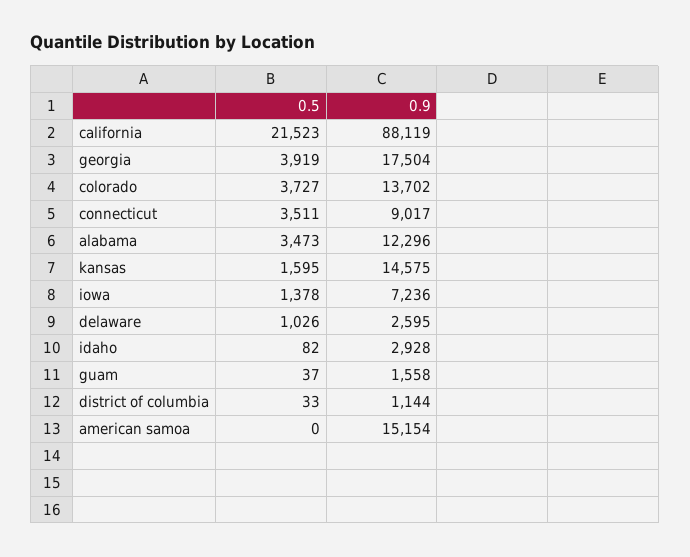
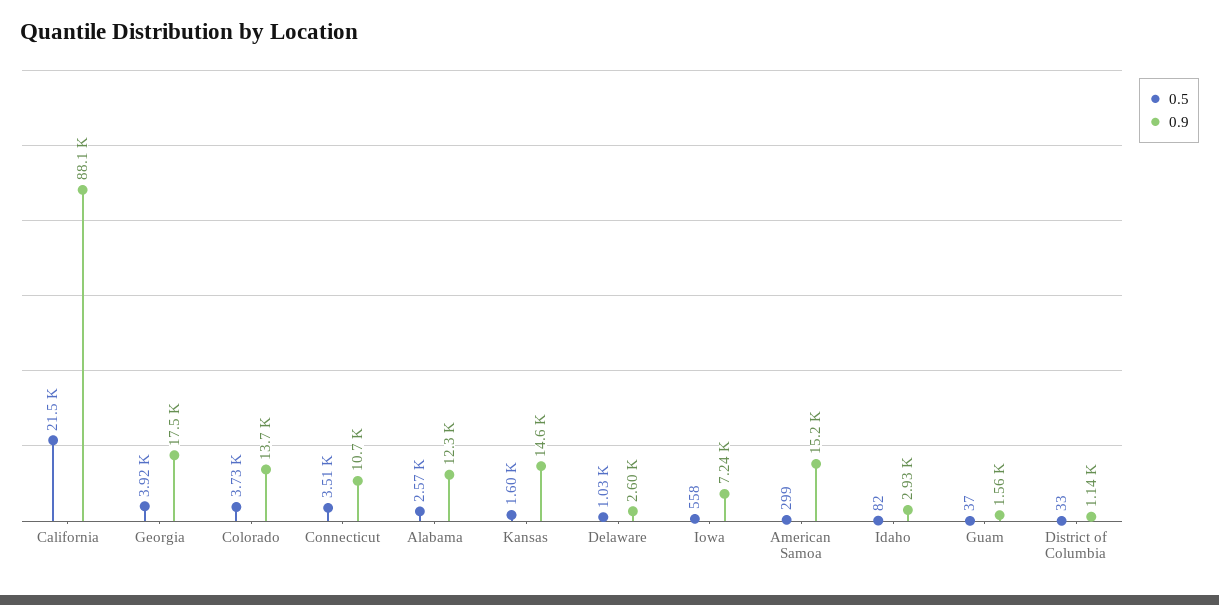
  {
    "0.5": {
      "california": 21523,
      "georgia": 3919,
      "colorado": 3727,
      "connecticut": 3511,
-     "alabama": 3473,
+     "alabama": 2570,
      "kansas": 1595,
-     "iowa": 1378,
+     "iowa": 558,
      "delaware": 1026,
      "idaho": 82,
      "guam": 37,
      "district of columbia": 33,
-     "american samoa": 0
+     "american samoa": 299
    },
    "0.9": {
      "california": 88119,
      "georgia": 17504,
      "colorado": 13702,
-     "connecticut": 9017,
+     "connecticut": 10700,
      "alabama": 12296,
      "kansas": 14575,
      "iowa": 7236,
      "delaware": 2595,
      "idaho": 2928,
      "guam": 1558,
      "district of columbia": 1144,
      "american samoa": 15154
    }
  }

